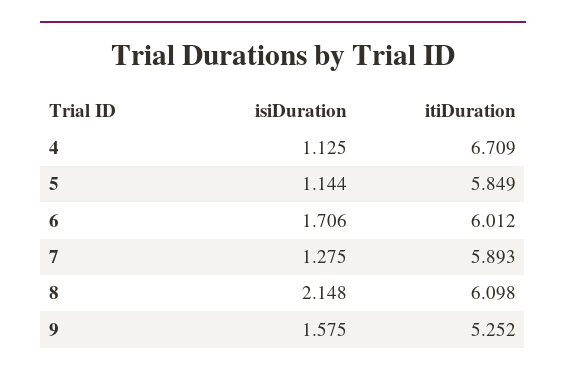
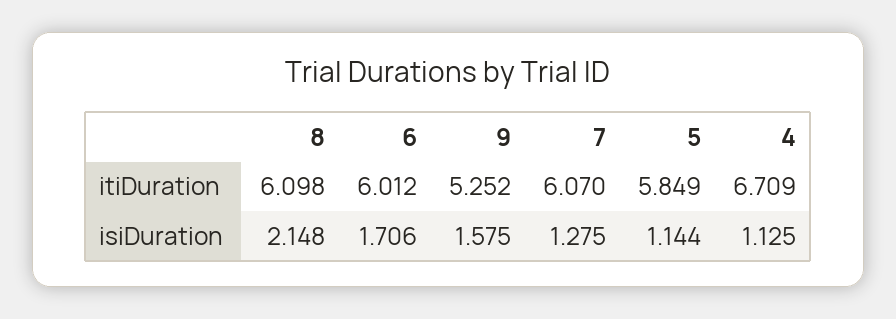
  {
    "isiDuration": {
      "4": 1.125,
      "5": 1.144,
      "6": 1.706,
      "7": 1.275,
      "8": 2.148,
      "9": 1.575
    },
    "itiDuration": {
      "4": 6.709,
      "5": 5.849,
      "6": 6.012,
-     "7": 5.893,
+     "7": 6.07,
      "8": 6.098,
      "9": 5.252
    }
  }

